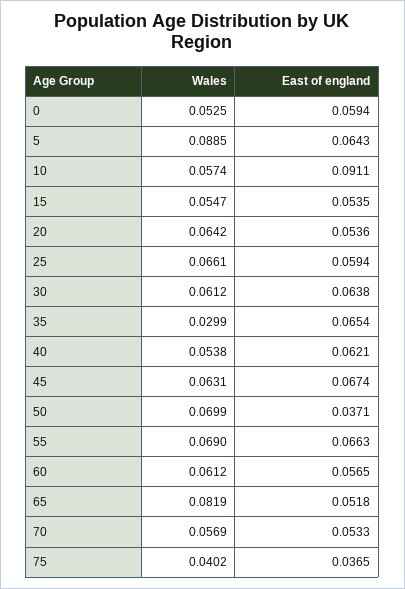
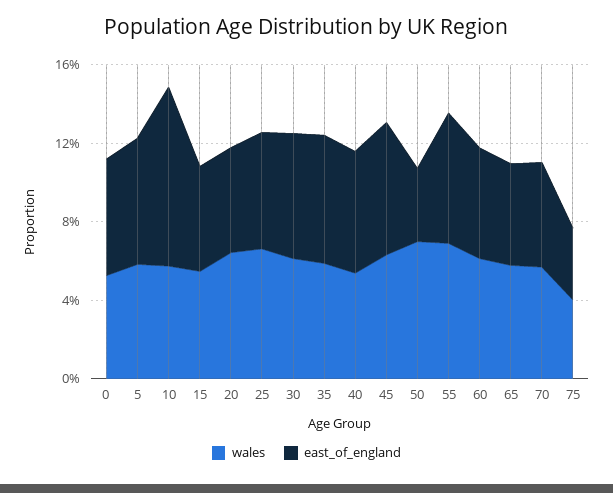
  {
    "Wales": {
      "0": 0.0525,
-     "5": 0.0885,
+     "5": 0.06,
      "10": 0.0574,
      "15": 0.0547,
      "20": 0.0642,
      "25": 0.0661,
      "30": 0.0612,
-     "35": 0.0299,
+     "35": 0.06,
      "40": 0.0538,
      "45": 0.0631,
      "50": 0.0699,
      "55": 0.069,
      "60": 0.0612,
-     "65": 0.0819,
+     "65": 0.06,
      "70": 0.0569,
      "75": 0.0402
    },
    "East of england": {
      "0": 0.0594,
      "5": 0.0643,
      "10": 0.0911,
      "15": 0.0535,
      "20": 0.0536,
      "25": 0.0594,
      "30": 0.0638,
      "35": 0.0654,
      "40": 0.0621,
      "45": 0.0674,
      "50": 0.0371,
      "55": 0.0663,
      "60": 0.0565,
      "65": 0.0518,
      "70": 0.0533,
      "75": 0.0365
    }
  }

